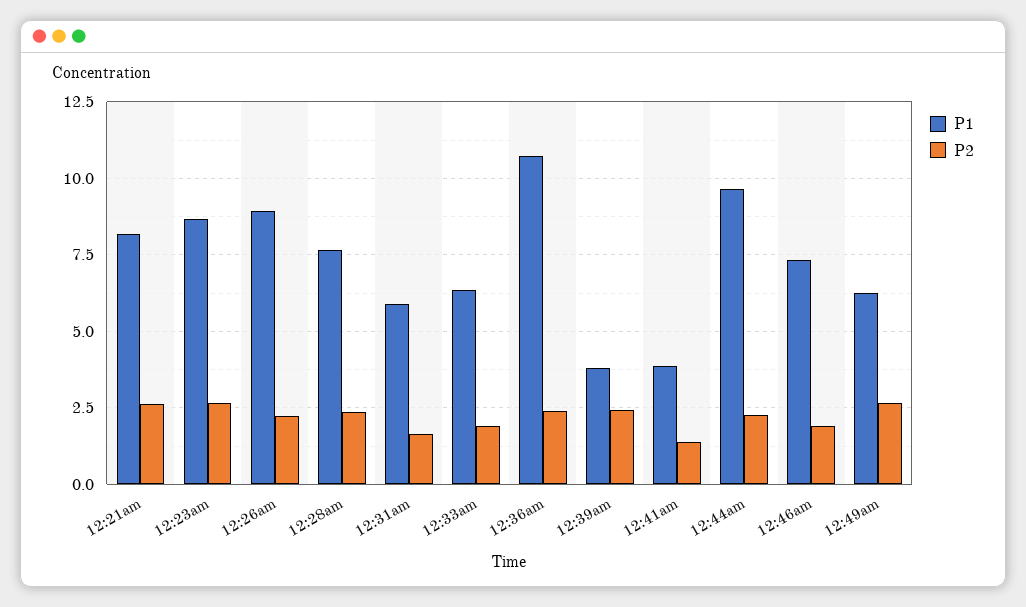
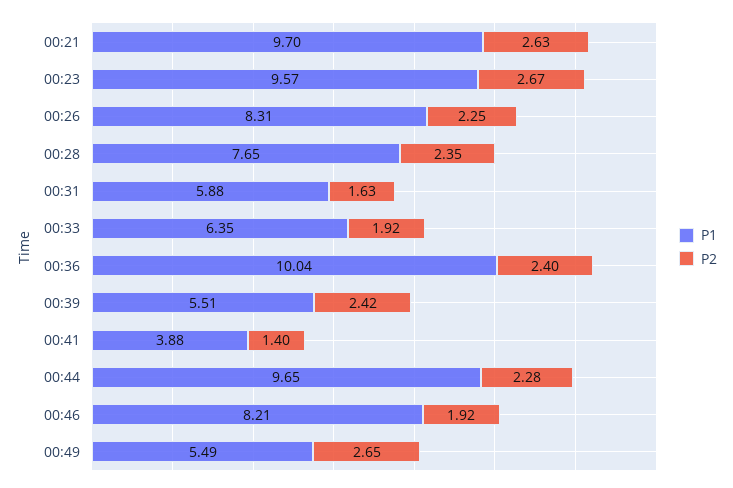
  {
    "P1": {
-     "12:21am": 8.25,
+     "12:21am": 9.7,
-     "12:23am": 8.75,
+     "12:23am": 9.57,
-     "12:26am": 9,
+     "12:26am": 8.31,
      "12:28am": 7.65,
      "12:31am": 5.88,
      "12:33am": 6.35,
-     "12:36am": 10.75,
+     "12:36am": 10.04,
-     "12:39am": 3.75,
+     "12:39am": 5.51,
      "12:41am": 3.88,
      "12:44am": 9.65,
-     "12:46am": 7.25,
+     "12:46am": 8.21,
-     "12:49am": 6.25
+     "12:49am": 5.49
    },
    "P2": {
      "12:21am": 2.63,
      "12:23am": 2.67,
      "12:26am": 2.25,
      "12:28am": 2.35,
      "12:31am": 1.63,
      "12:33am": 1.92,
      "12:36am": 2.4,
      "12:39am": 2.42,
      "12:41am": 1.4,
      "12:44am": 2.28,
      "12:46am": 1.92,
      "12:49am": 2.65
    }
  }

